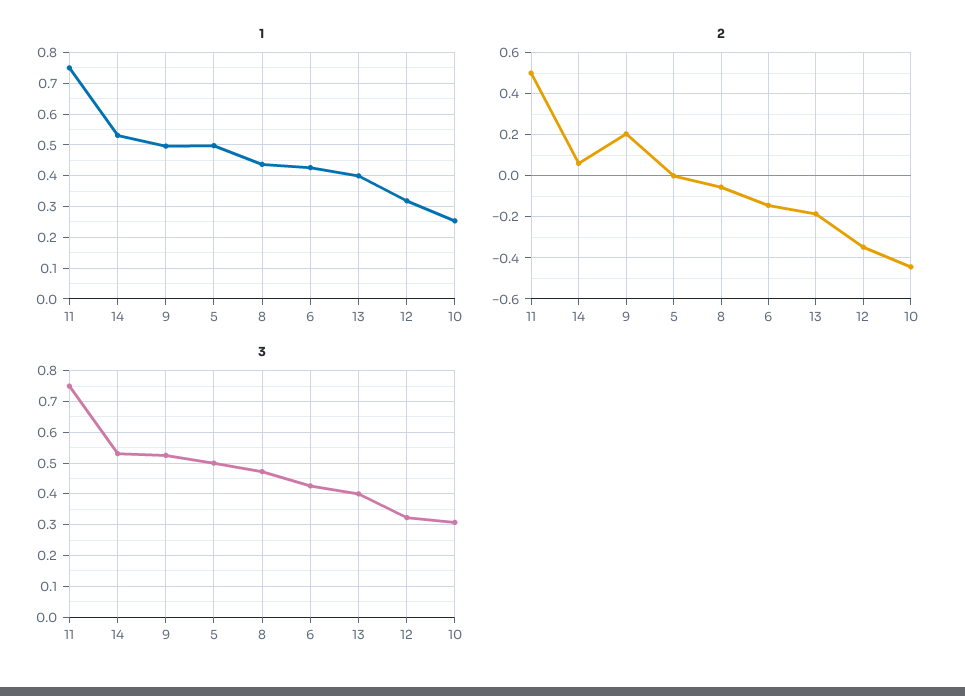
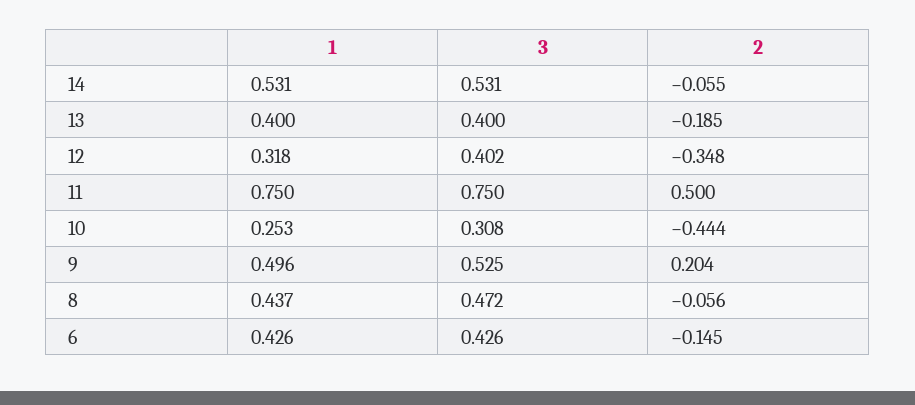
  {
    "1": {
      "11": 0.75,
      "14": 0.531,
      "9": 0.496,
-     "5": 0.5,
      "8": 0.437,
      "6": 0.426,
      "13": 0.4,
      "12": 0.318,
      "10": 0.253
    },
    "2": {
      "11": 0.5,
-     "14": 0.05,
+     "14": -0.055,
      "9": 0.204,
-     "5": 0,
      "8": -0.056,
      "6": -0.145,
      "13": -0.185,
      "12": -0.348,
      "10": -0.444
    },
    "3": {
      "11": 0.75,
      "14": 0.531,
      "9": 0.525,
-     "5": 0.5,
      "8": 0.472,
      "6": 0.426,
      "13": 0.4,
-     "12": 0.32,
+     "12": 0.402,
      "10": 0.308
    }
  }

